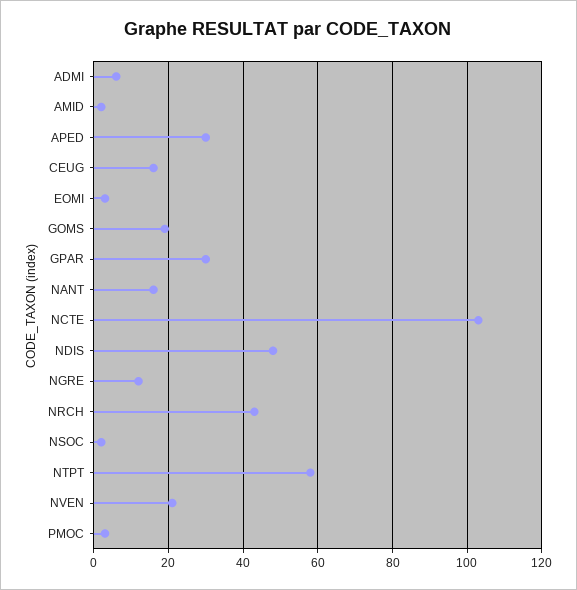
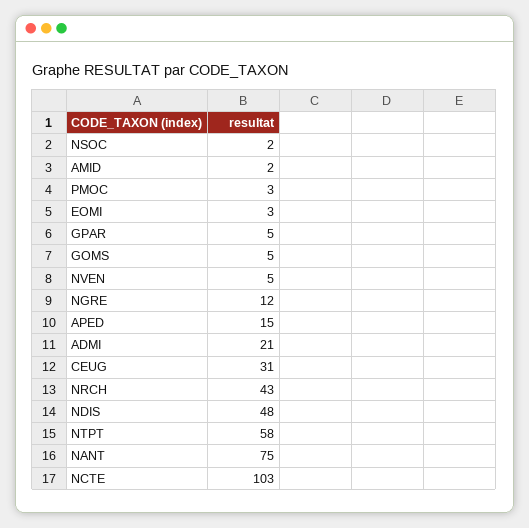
  {
-   "ADMI": 5,
+   "ADMI": 21,
    "AMID": 2,
-   "APED": 30,
+   "APED": 15,
-   "CEUG": 15,
+   "CEUG": 31,
    "EOMI": 3,
-   "GOMS": 20,
+   "GOMS": 5,
-   "GPAR": 30,
+   "GPAR": 5,
-   "NANT": 15,
+   "NANT": 75,
    "NCTE": 103,
    "NDIS": 48,
    "NGRE": 12,
    "NRCH": 43,
    "NSOC": 2,
    "NTPT": 58,
-   "NVEN": 20,
+   "NVEN": 5,
    "PMOC": 3
  }

